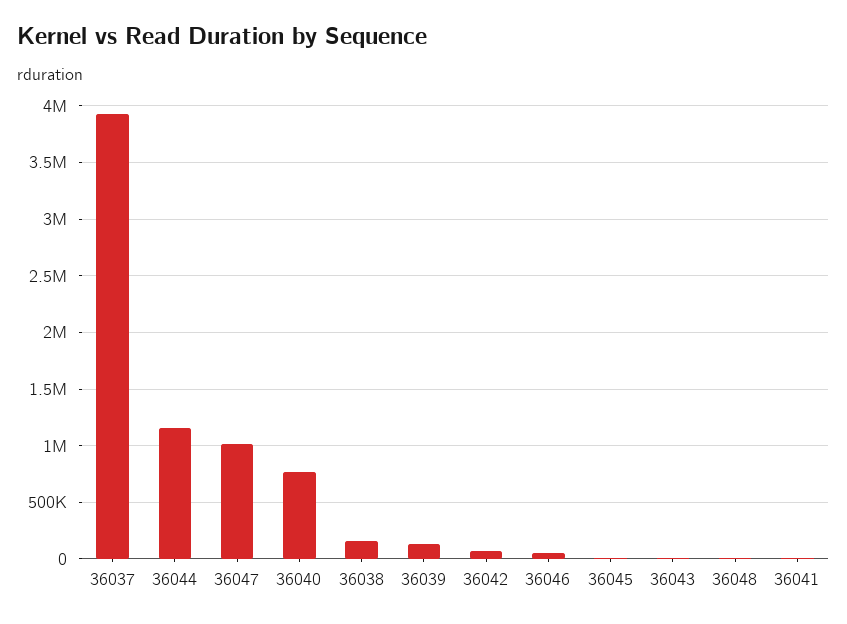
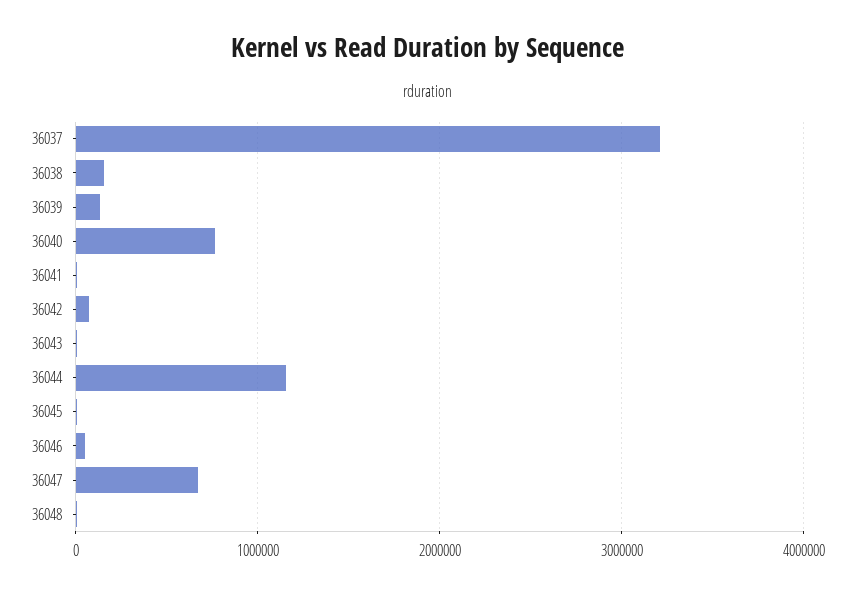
  {
-   "36037": 3900000,
+   "36037": 3200000,
    "36044": 1200000,
-   "36047": 1000000,
+   "36047": 700000,
    "36040": 800000,
    "36038": 200000,
    "36039": 100000,
    "36042": 100000,
    "36046": 100000,
    "36045": 0,
    "36043": 0,
    "36048": 0,
    "36041": 0
  }

